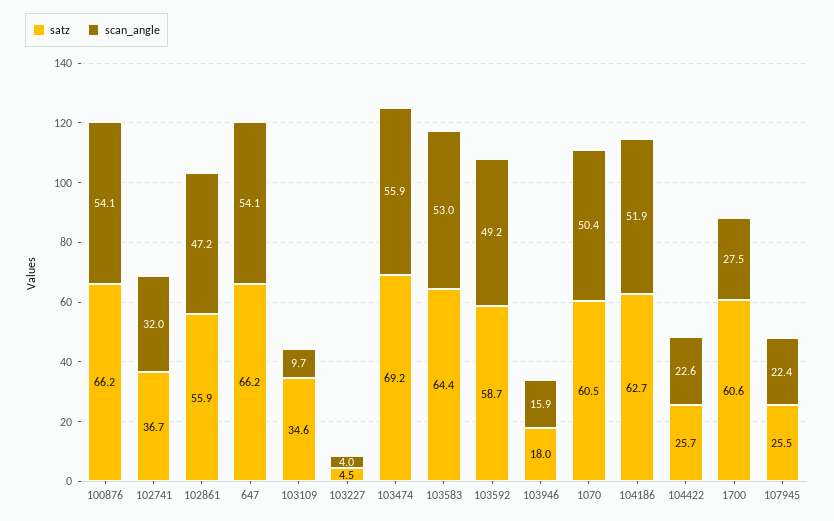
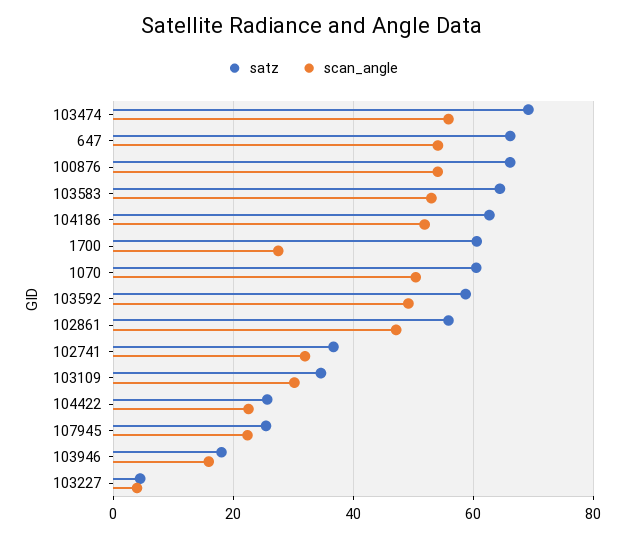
  {
    "satz": {
      "100876": 66.2,
      "102741": 36.7,
      "102861": 55.9,
      "647": 66.2,
      "103109": 34.6,
      "103227": 4.5,
      "103474": 69.2,
      "103583": 64.4,
      "103592": 58.7,
      "103946": 18,
      "1070": 60.5,
      "104186": 62.7,
      "104422": 25.7,
      "1700": 60.6,
      "107945": 25.5
    },
    "scan_angle": {
      "100876": 54.1,
      "102741": 32,
      "102861": 47.2,
      "647": 54.1,
-     "103109": 9.7,
+     "103109": 30,
      "103227": 4,
      "103474": 55.9,
      "103583": 53,
      "103592": 49.2,
      "103946": 15.9,
      "1070": 50.4,
      "104186": 51.9,
      "104422": 22.6,
      "1700": 27.5,
      "107945": 22.4
    }
  }

